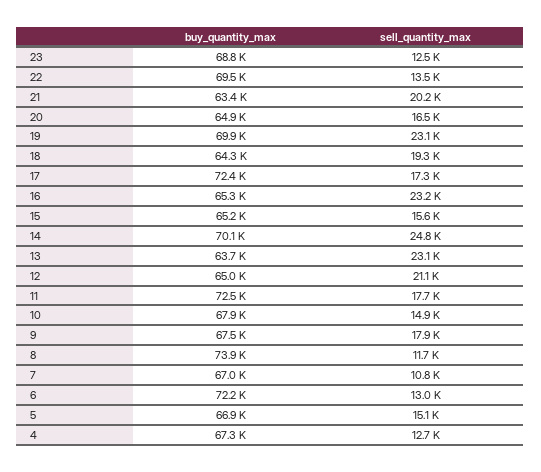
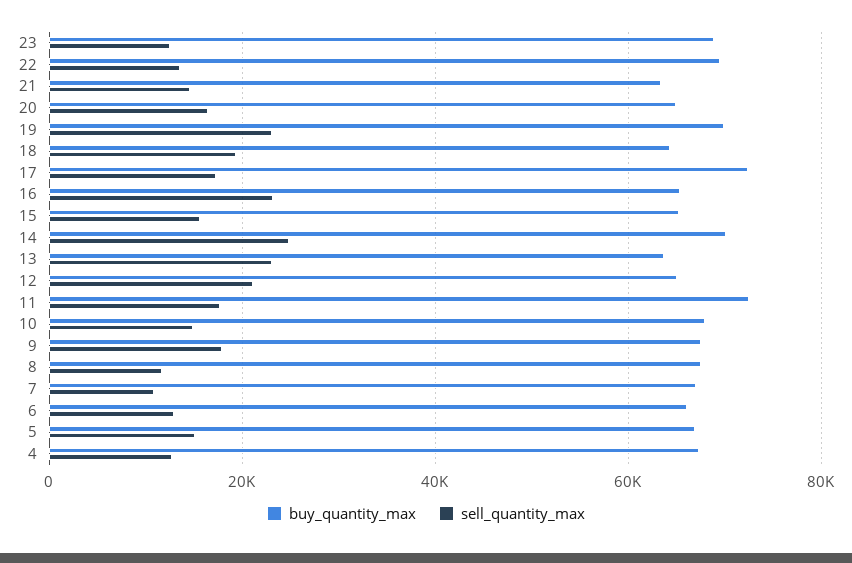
  {
    "buy_quantity_max": {
      "23": 68800,
      "22": 69500,
      "21": 63400,
      "20": 64900,
      "19": 69900,
      "18": 64300,
      "17": 72400,
      "16": 65300,
      "15": 65200,
      "14": 70100,
      "13": 63700,
      "12": 65000,
      "11": 72500,
      "10": 67900,
      "9": 67500,
-     "8": 73900,
+     "8": 68000,
      "7": 67000,
-     "6": 72200,
+     "6": 66000,
      "5": 66900,
      "4": 67300
    },
    "sell_quantity_max": {
      "23": 12500,
      "22": 13500,
-     "21": 20200,
+     "21": 14000,
      "20": 16500,
      "19": 23100,
      "18": 19300,
      "17": 17300,
      "16": 23200,
      "15": 15600,
      "14": 24800,
      "13": 23100,
      "12": 21100,
      "11": 17700,
      "10": 14900,
      "9": 17900,
      "8": 11700,
      "7": 10800,
      "6": 13000,
      "5": 15100,
      "4": 12700
    }
  }

